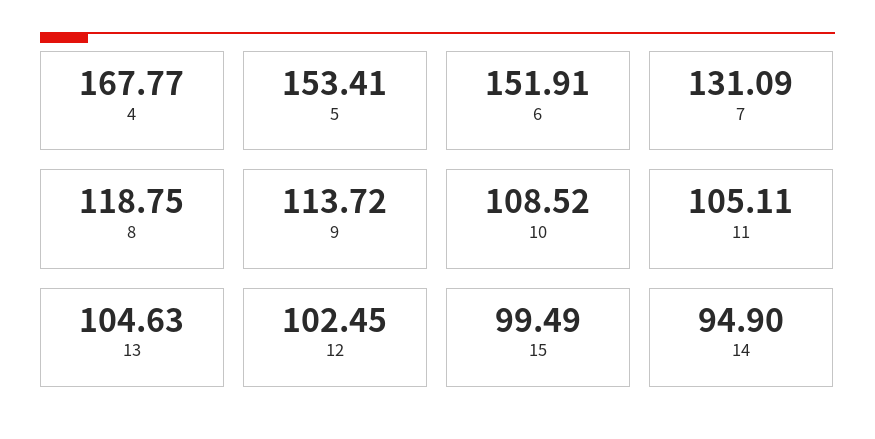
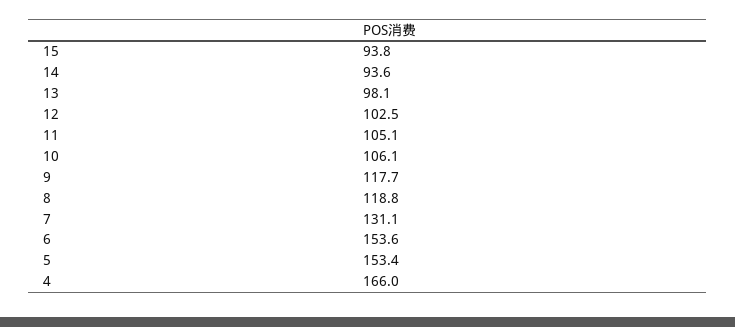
  {
-   "4": 167.77,
+   "4": 166,
    "5": 153.41,
-   "6": 151.91,
+   "6": 153.6,
    "7": 131.09,
    "8": 118.75,
-   "9": 113.72,
+   "9": 117.7,
-   "10": 108.52,
+   "10": 106.1,
    "11": 105.11,
-   "13": 104.63,
+   "13": 98.1,
    "12": 102.45,
-   "15": 99.49,
+   "15": 93.8,
-   "14": 94.9
+   "14": 93.6
  }

